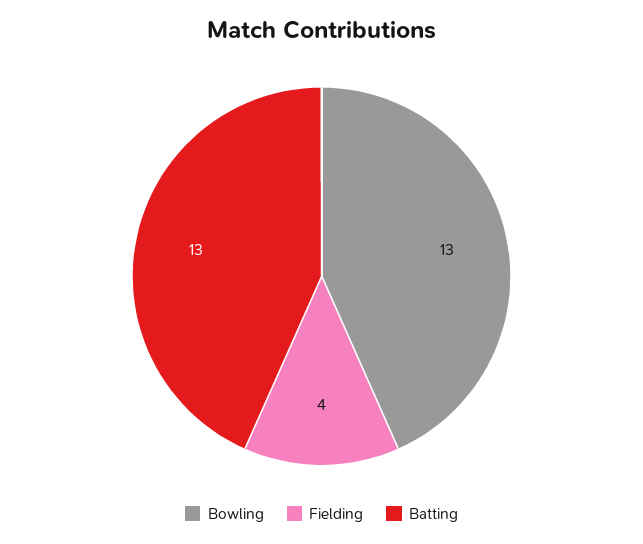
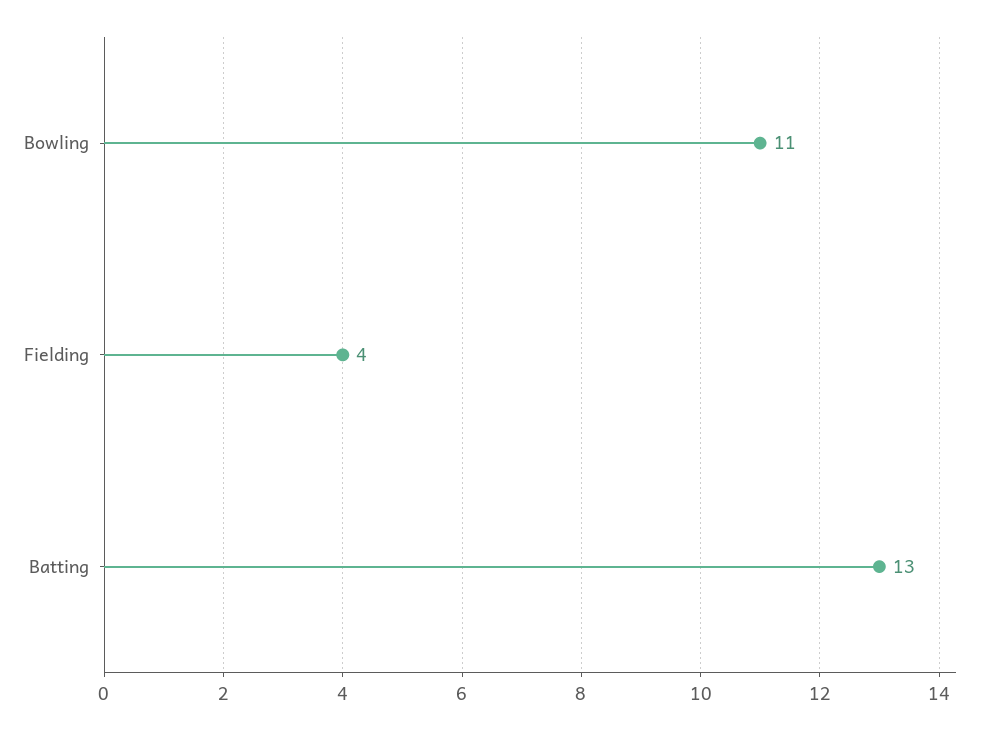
  {
-   "Bowling": 13,
+   "Bowling": 11,
    "Fielding": 4,
    "Batting": 13
  }

